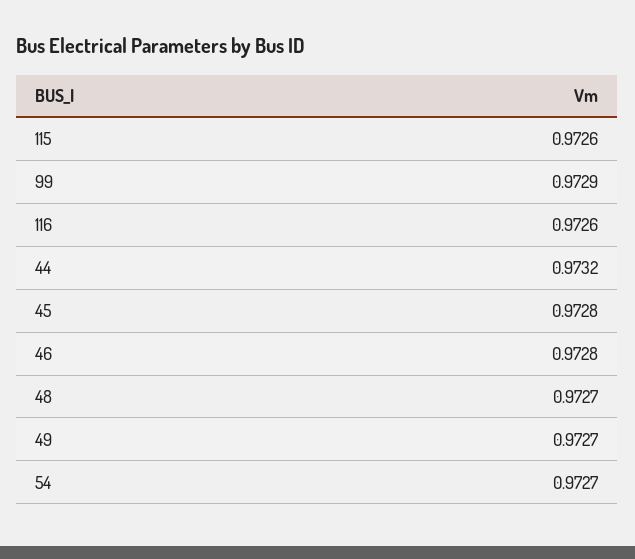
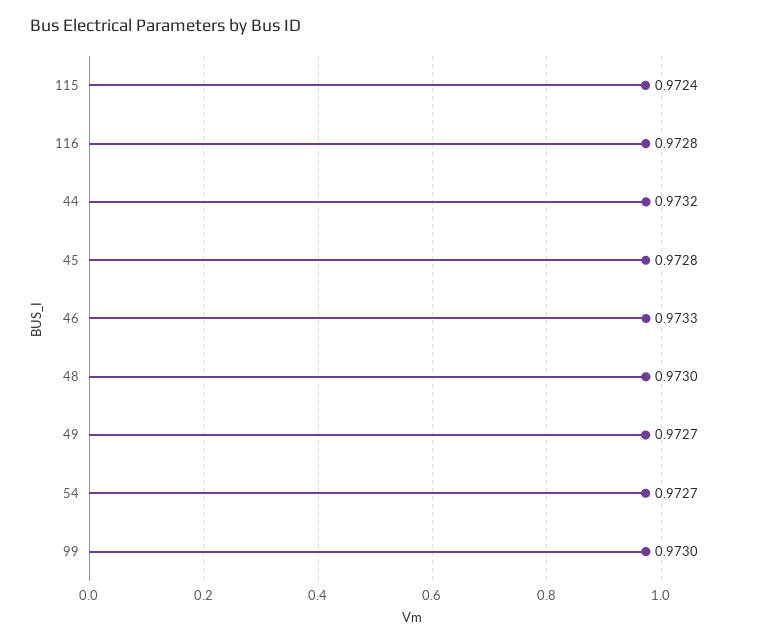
  {
-   "115": 0.9726,
+   "115": 0.9724,
-   "99": 0.9729,
+   "99": 0.973,
-   "116": 0.9726,
+   "116": 0.9728,
    "44": 0.9732,
    "45": 0.9728,
-   "46": 0.9728,
+   "46": 0.9733,
-   "48": 0.9727,
+   "48": 0.973,
    "49": 0.9727,
    "54": 0.9727
  }

